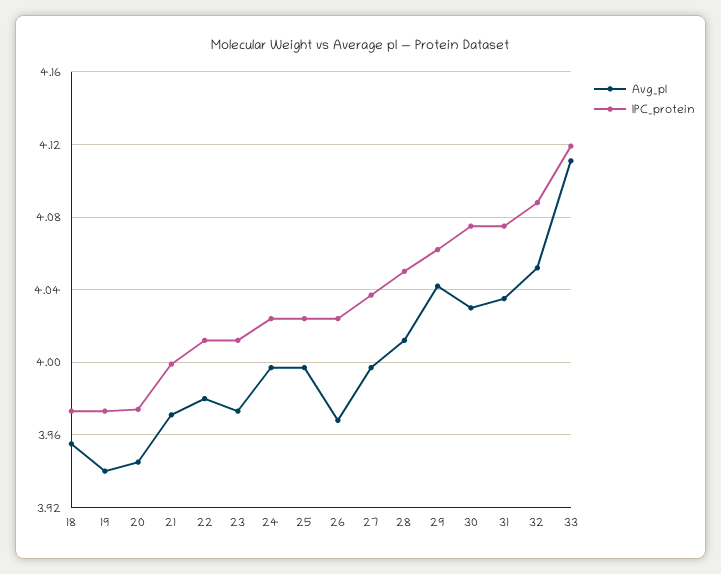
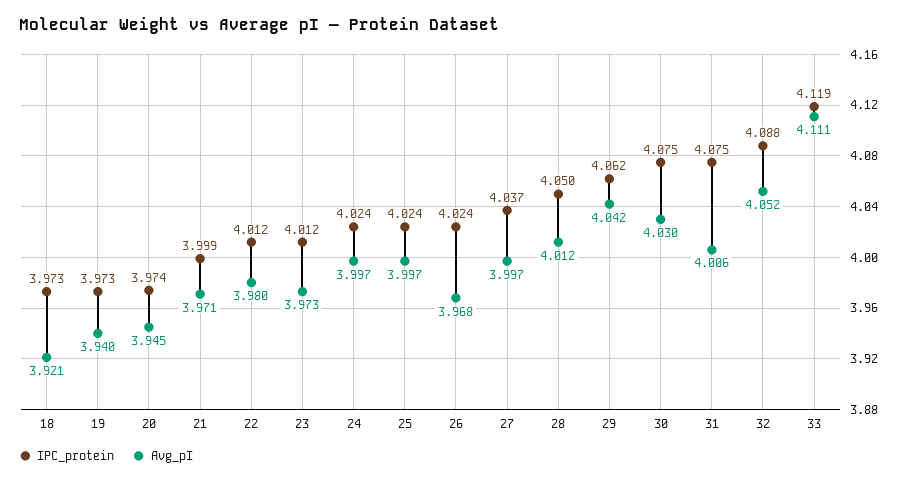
  {
    "Avg_pI": {
-     "18": 3.955,
+     "18": 3.921,
      "19": 3.94,
      "20": 3.945,
      "21": 3.971,
      "22": 3.98,
      "23": 3.973,
      "24": 3.997,
      "25": 3.997,
      "26": 3.968,
      "27": 3.997,
      "28": 4.012,
      "29": 4.042,
      "30": 4.03,
-     "31": 4.035,
+     "31": 4.006,
      "32": 4.052,
      "33": 4.111
    },
    "IPC_protein": {
      "18": 3.973,
      "19": 3.973,
      "20": 3.974,
      "21": 3.999,
      "22": 4.012,
      "23": 4.012,
      "24": 4.024,
      "25": 4.024,
      "26": 4.024,
      "27": 4.037,
      "28": 4.05,
      "29": 4.062,
      "30": 4.075,
      "31": 4.075,
      "32": 4.088,
      "33": 4.119
    }
  }

